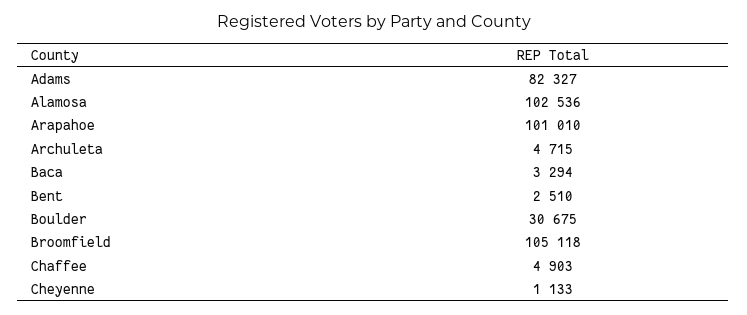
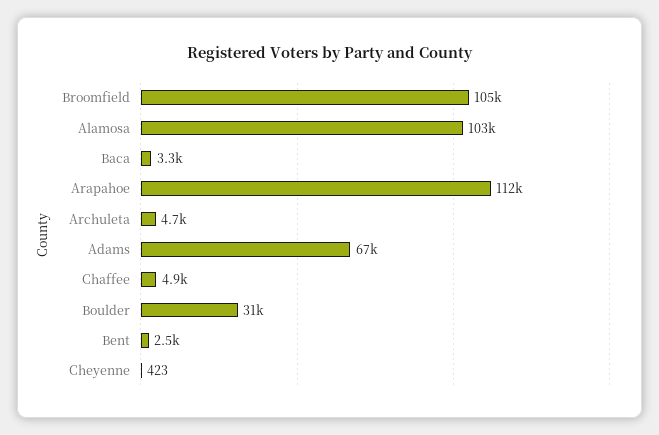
  {
-   "Adams": 82327,
+   "Adams": 67000,
    "Alamosa": 102536,
-   "Arapahoe": 101010,
+   "Arapahoe": 112000,
    "Archuleta": 4715,
    "Baca": 3294,
    "Bent": 2510,
    "Boulder": 30675,
    "Broomfield": 105118,
    "Chaffee": 4903,
-   "Cheyenne": 1133
+   "Cheyenne": 423
  }

